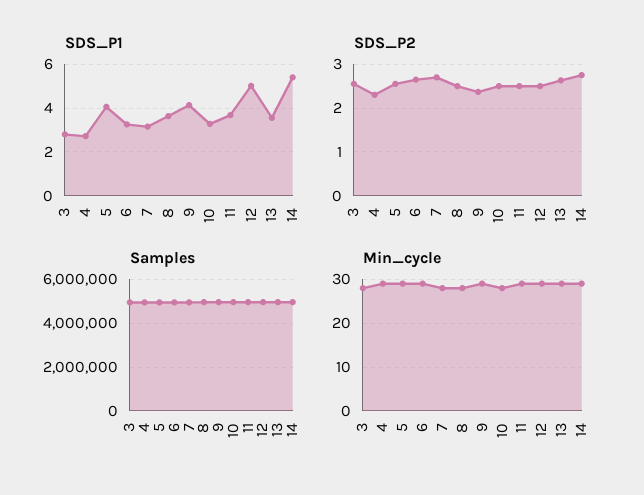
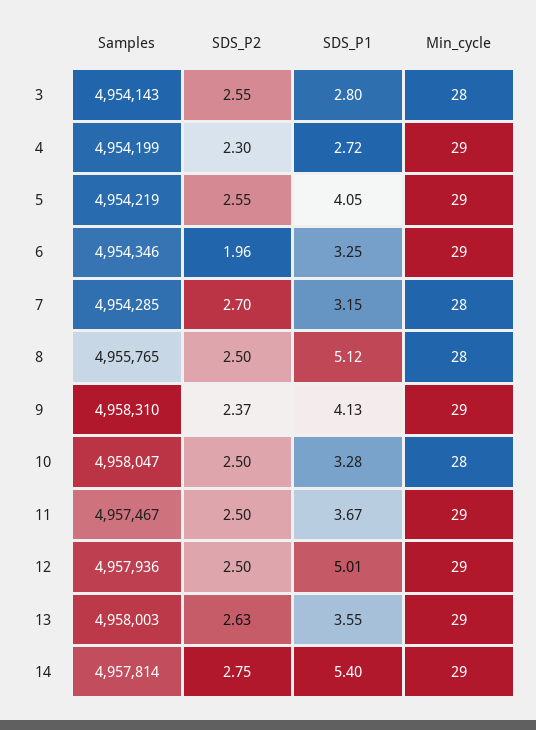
  {
    "SDS_P1": {
      "3": 2.8,
      "4": 2.72,
      "5": 4.05,
      "6": 3.25,
      "7": 3.15,
-     "8": 3.5,
+     "8": 5.12,
      "9": 4.13,
      "10": 3.28,
      "11": 3.67,
      "12": 5.01,
      "13": 3.55,
      "14": 5.4
    },
    "SDS_P2": {
      "3": 2.55,
      "4": 2.3,
      "5": 2.55,
-     "6": 2.6,
+     "6": 1.96,
      "7": 2.7,
      "8": 2.5,
      "9": 2.37,
      "10": 2.5,
      "11": 2.5,
      "12": 2.5,
      "13": 2.63,
      "14": 2.75
    },
    "Samples": {
      "3": 4954143,
      "4": 4954199,
      "5": 4954219,
      "6": 4954346,
      "7": 4954285,
      "8": 4955765,
      "9": 4958310,
      "10": 4958047,
      "11": 4957467,
      "12": 4957936,
      "13": 4958003,
      "14": 4957814
    },
    "Min_cycle": {
      "3": 28,
      "4": 29,
      "5": 29,
      "6": 29,
      "7": 28,
      "8": 28,
      "9": 29,
      "10": 28,
      "11": 29,
      "12": 29,
      "13": 29,
      "14": 29
    }
  }

